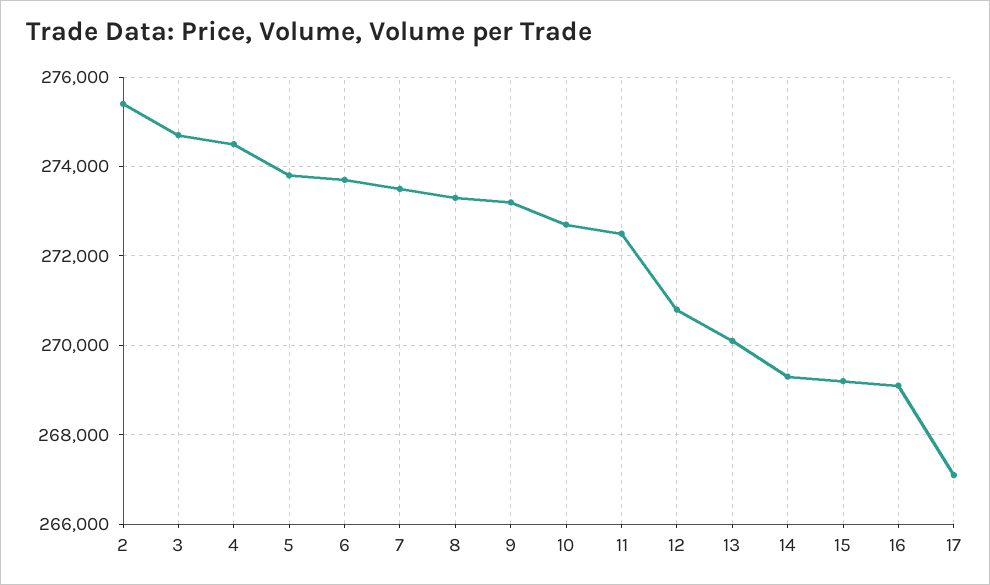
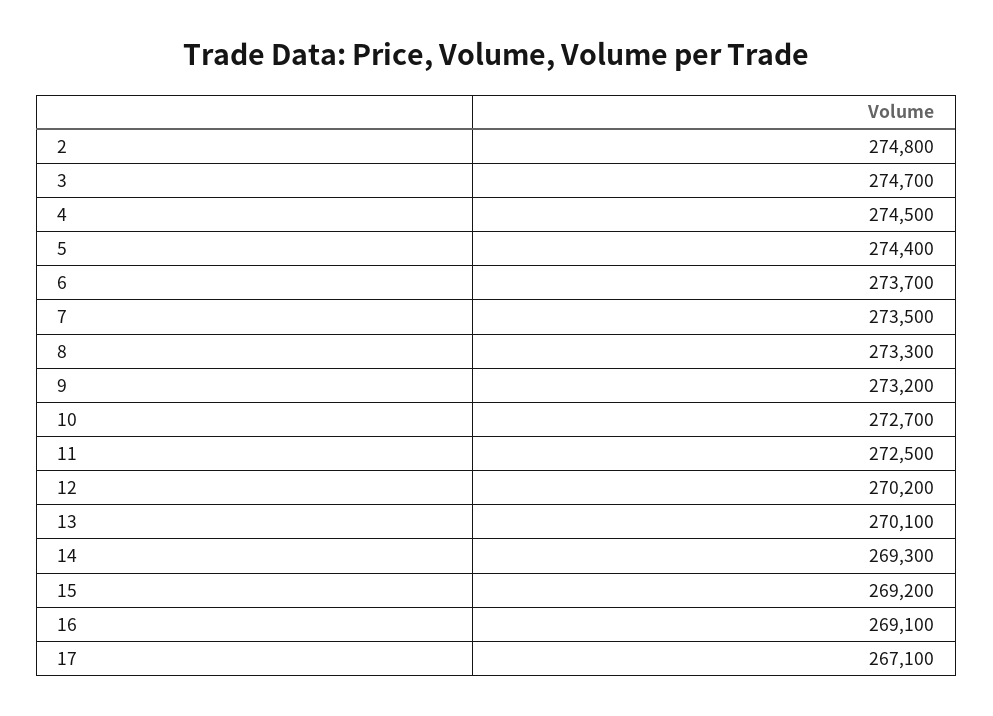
  {
-   "2": 275400,
+   "2": 274800,
    "3": 274700,
    "4": 274500,
-   "5": 273800,
+   "5": 274400,
    "6": 273700,
    "7": 273500,
    "8": 273300,
    "9": 273200,
    "10": 272700,
    "11": 272500,
-   "12": 270800,
+   "12": 270200,
    "13": 270100,
    "14": 269300,
    "15": 269200,
    "16": 269100,
    "17": 267100
  }

